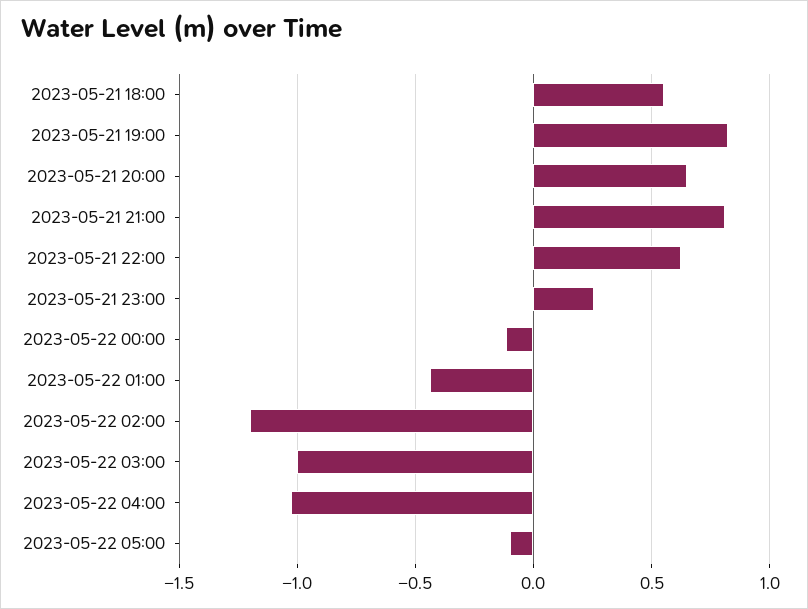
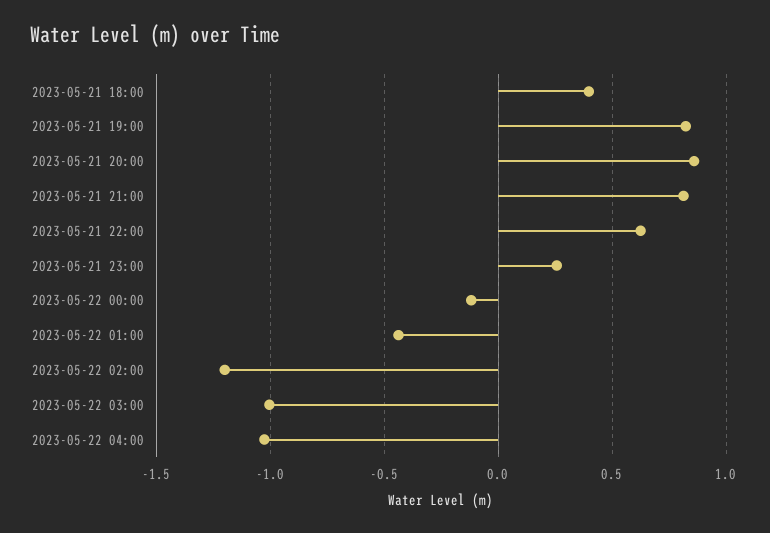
  {
-   "2023-05-21 18:00": 0.55,
+   "2023-05-21 18:00": 0.4,
    "2023-05-21 19:00": 0.8,
-   "2023-05-21 20:00": 0.65,
+   "2023-05-21 20:00": 0.85,
    "2023-05-21 21:00": 0.8,
    "2023-05-21 22:00": 0.65,
    "2023-05-21 23:00": 0.25,
    "2023-05-22 00:00": -0.1,
    "2023-05-22 01:00": -0.45,
    "2023-05-22 02:00": -1.2,
    "2023-05-22 03:00": -1,
-   "2023-05-22 04:00": -1.05,
+   "2023-05-22 04:00": -1.05
-   "2023-05-22 05:00": -0.1
  }

